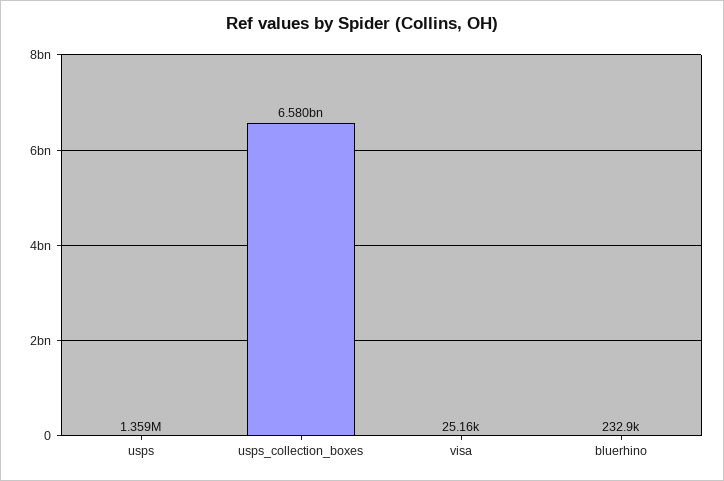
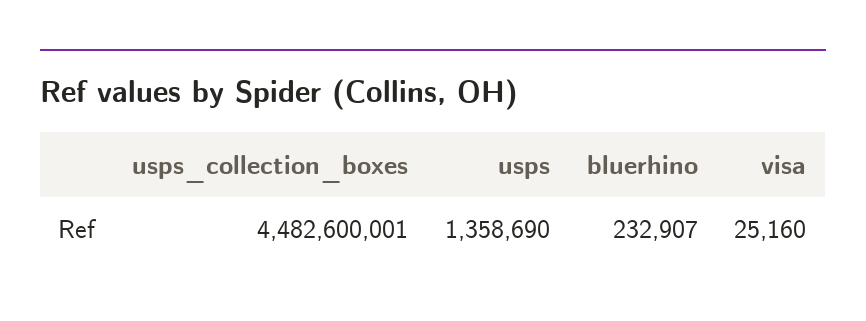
  {
    "usps": 1358690,
-   "usps_collection_boxes": 6580000000,
+   "usps_collection_boxes": 4482600001,
    "visa": 25160,
    "bluerhino": 232907
  }

